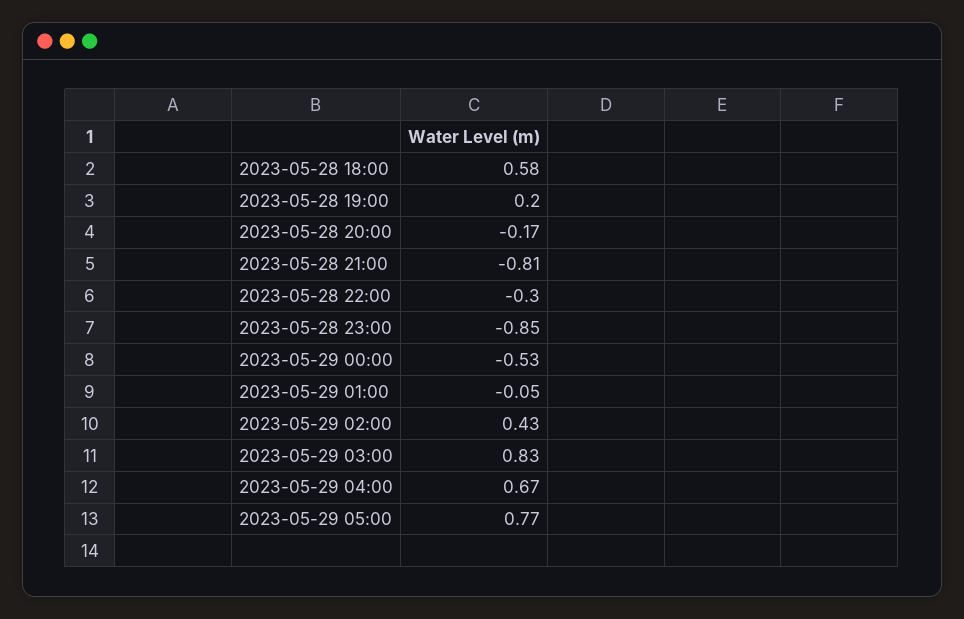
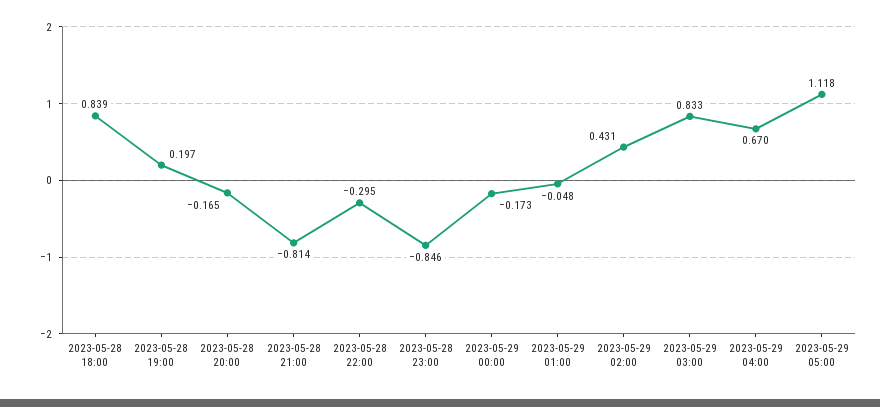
  {
-   "2023-05-28 18:00": 0.58,
+   "2023-05-28 18:00": 0.839,
    "2023-05-28 19:00": 0.197,
    "2023-05-28 20:00": -0.165,
    "2023-05-28 21:00": -0.814,
    "2023-05-28 22:00": -0.295,
    "2023-05-28 23:00": -0.846,
-   "2023-05-29 00:00": -0.53,
+   "2023-05-29 00:00": -0.173,
    "2023-05-29 01:00": -0.048,
    "2023-05-29 02:00": 0.431,
    "2023-05-29 03:00": 0.833,
    "2023-05-29 04:00": 0.67,
-   "2023-05-29 05:00": 0.77
+   "2023-05-29 05:00": 1.118
  }

